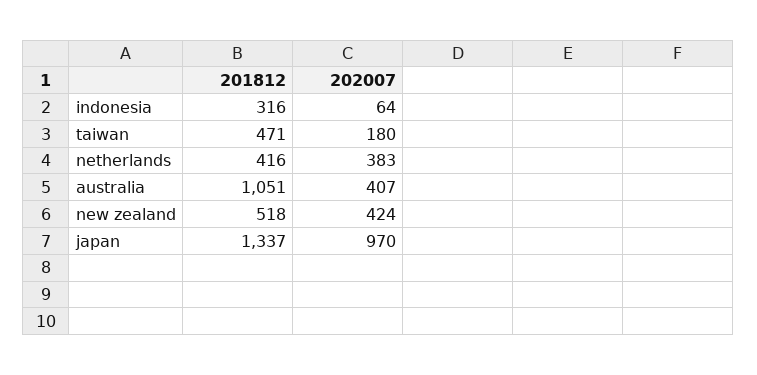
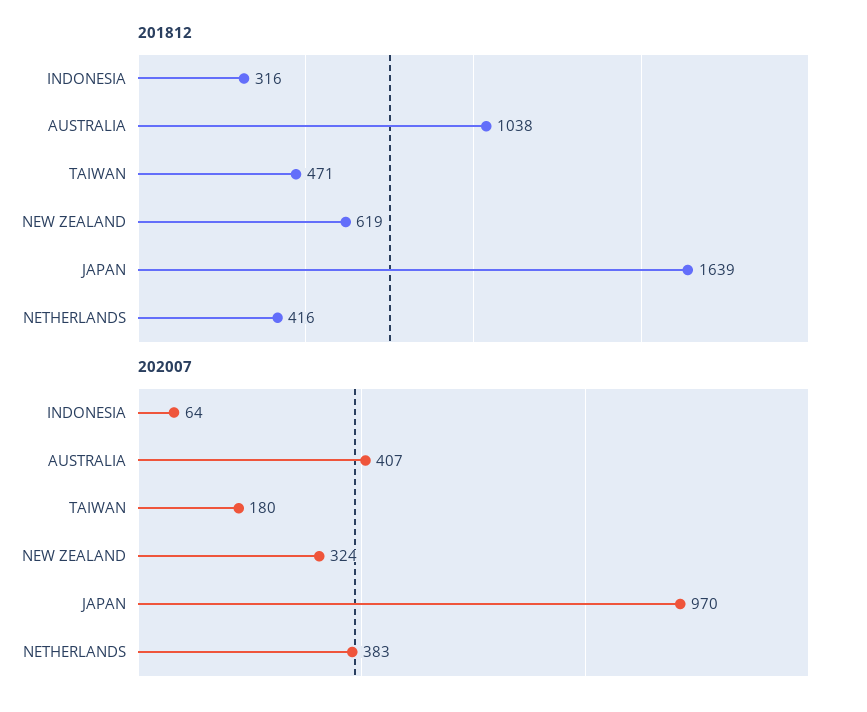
  {
    "201812": {
      "indonesia": 316,
      "taiwan": 471,
      "netherlands": 416,
-     "australia": 1051,
+     "australia": 1038,
-     "new zealand": 518,
+     "new zealand": 619,
-     "japan": 1337
+     "japan": 1639
    },
    "202007": {
      "indonesia": 64,
      "taiwan": 180,
      "netherlands": 383,
      "australia": 407,
-     "new zealand": 424,
+     "new zealand": 324,
      "japan": 970
    }
  }

